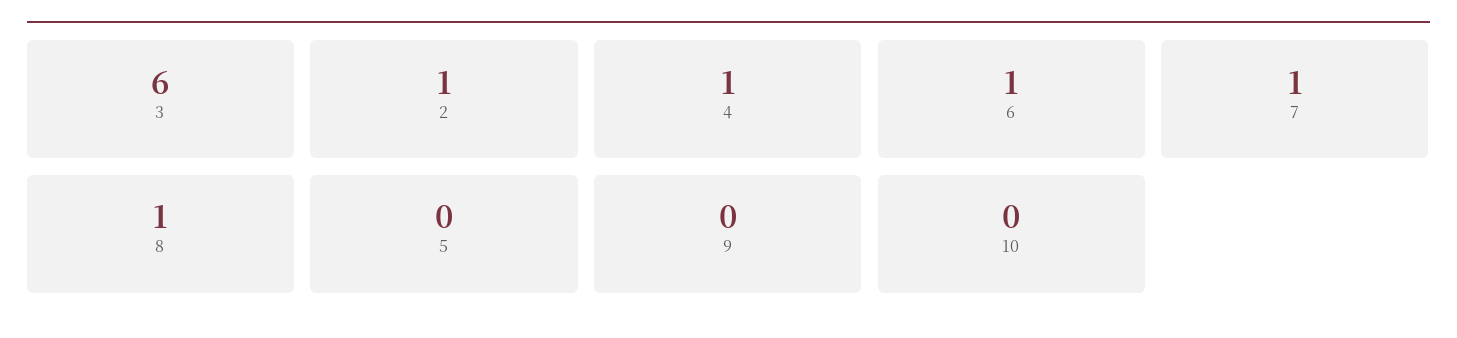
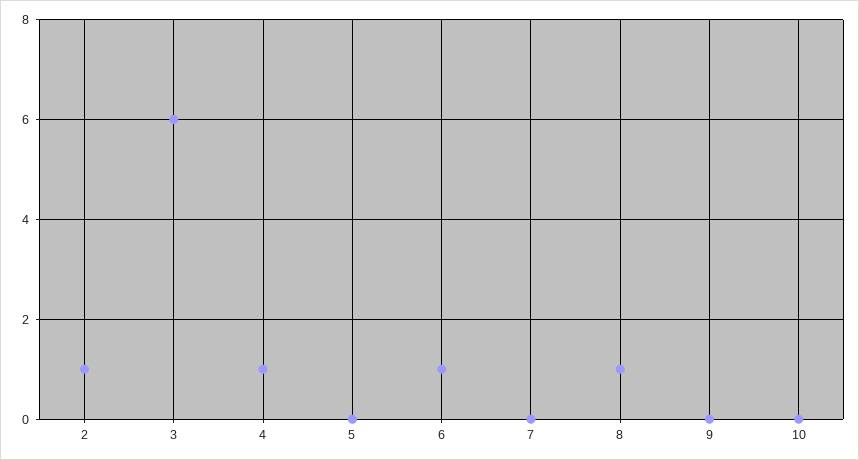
  {
    "3": 6,
    "2": 1,
    "4": 1,
    "6": 1,
-   "7": 1,
+   "7": 0,
    "8": 1,
    "5": 0,
    "9": 0,
    "10": 0
  }

